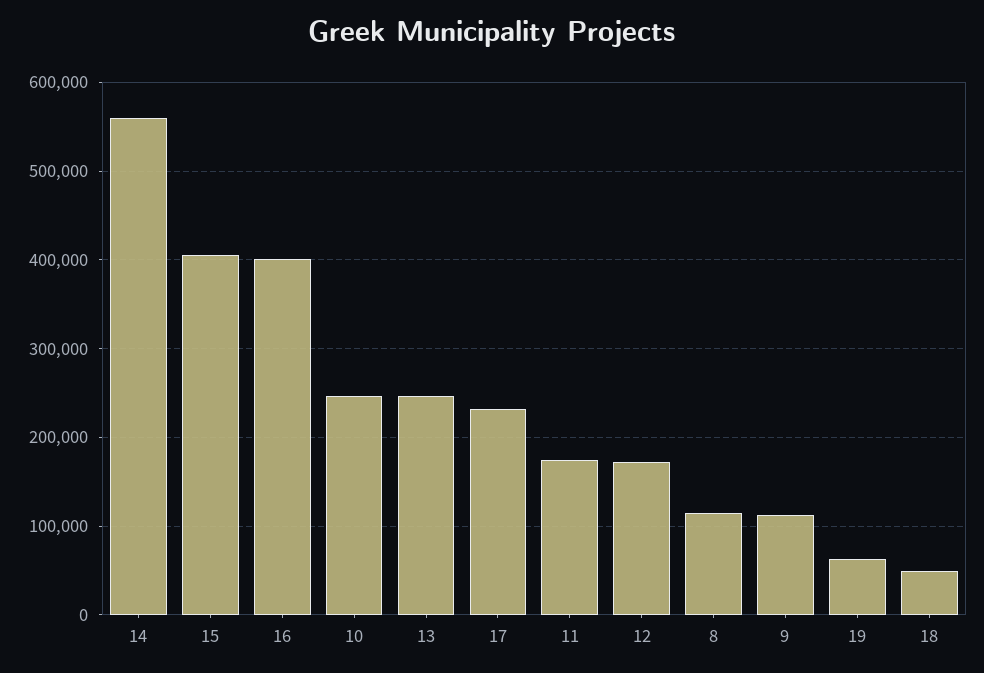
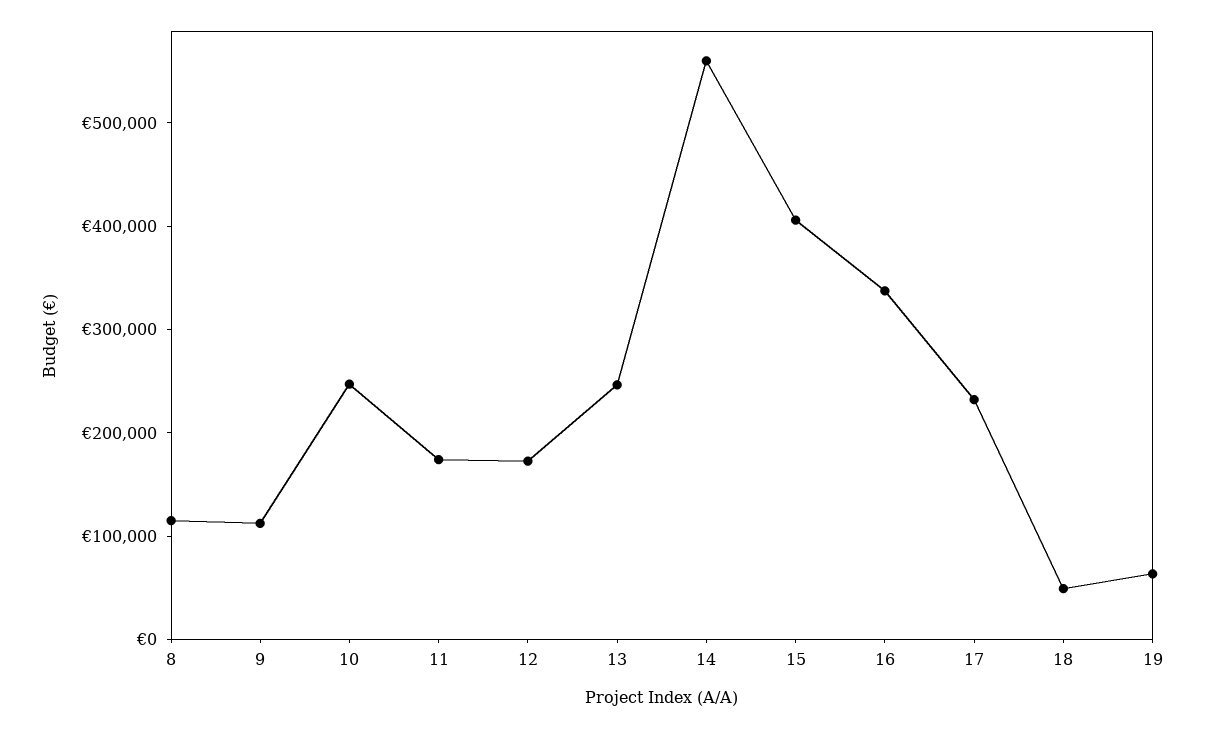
  {
    "14": 560000,
    "15": 410000,
-   "16": 400000,
+   "16": 340000,
    "10": 250000,
    "13": 250000,
    "17": 230000,
    "11": 170000,
    "12": 170000,
    "8": 120000,
    "9": 110000,
    "19": 60000,
    "18": 50000
  }

